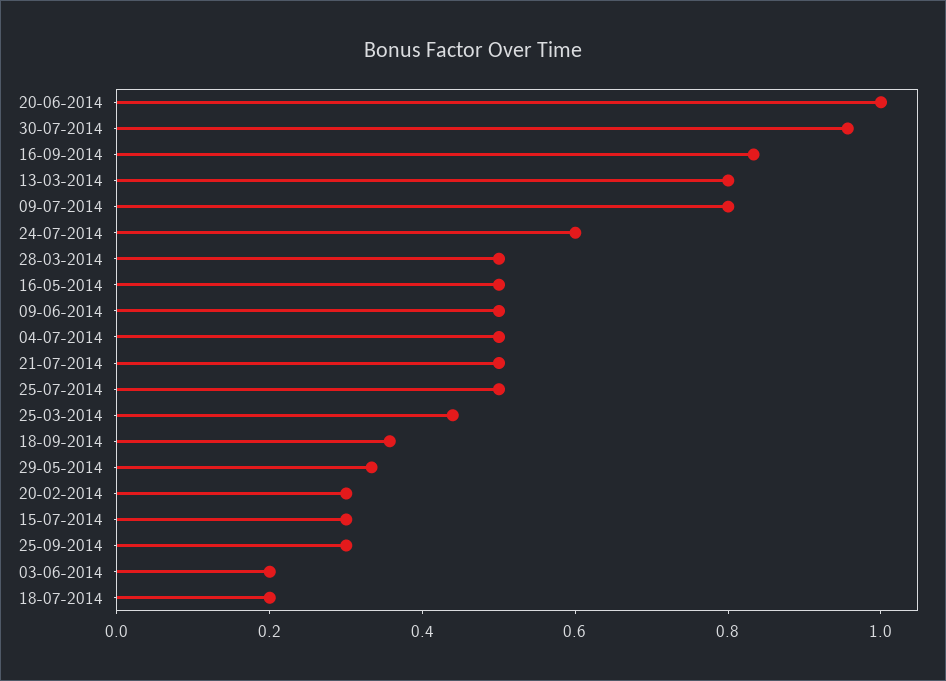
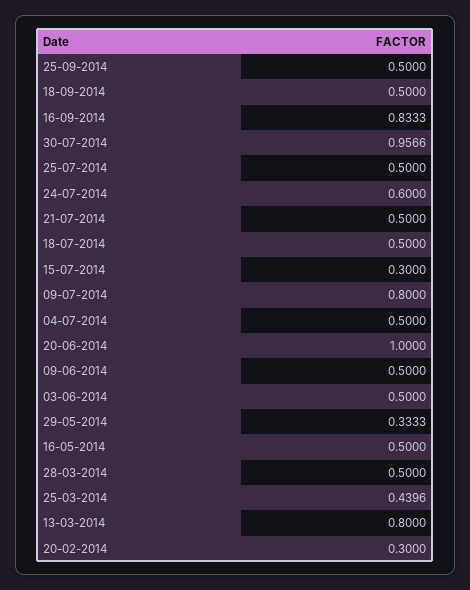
  {
    "20-06-2014": 1,
    "30-07-2014": 0.9566,
    "16-09-2014": 0.8333,
    "13-03-2014": 0.8,
    "09-07-2014": 0.8,
    "24-07-2014": 0.6,
    "28-03-2014": 0.5,
    "16-05-2014": 0.5,
    "09-06-2014": 0.5,
    "04-07-2014": 0.5,
    "21-07-2014": 0.5,
    "25-07-2014": 0.5,
    "25-03-2014": 0.4396,
-   "18-09-2014": 0.35,
+   "18-09-2014": 0.5,
    "29-05-2014": 0.3333,
    "20-02-2014": 0.3,
    "15-07-2014": 0.3,
-   "25-09-2014": 0.3,
+   "25-09-2014": 0.5,
-   "03-06-2014": 0.2,
+   "03-06-2014": 0.5,
-   "18-07-2014": 0.2
+   "18-07-2014": 0.5
  }

